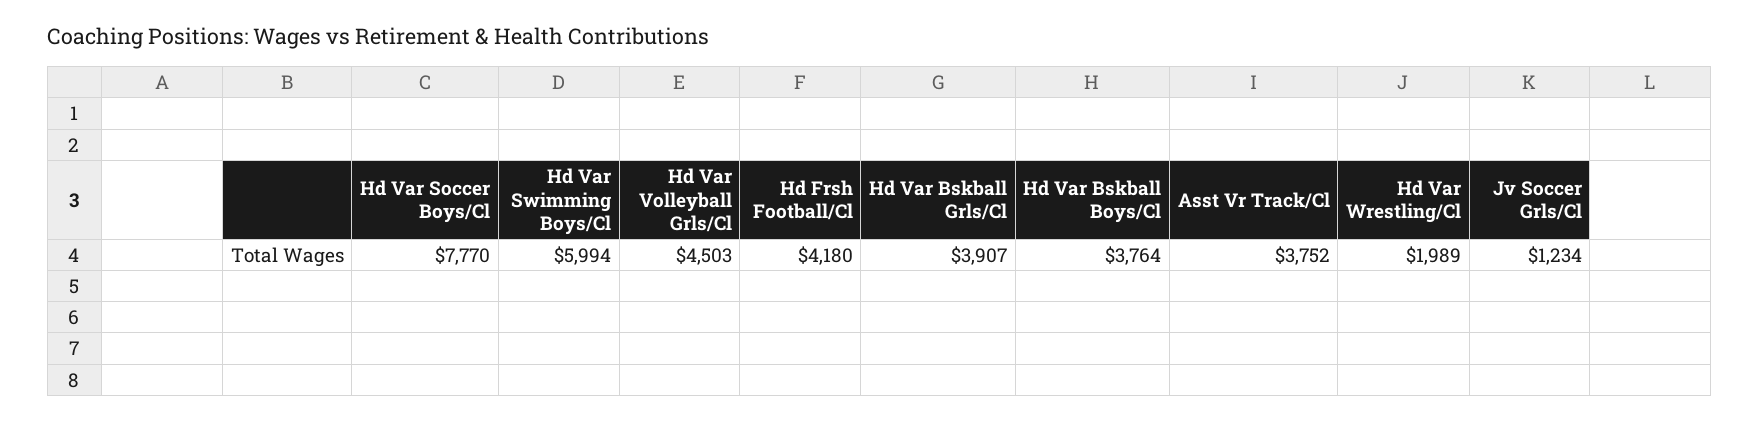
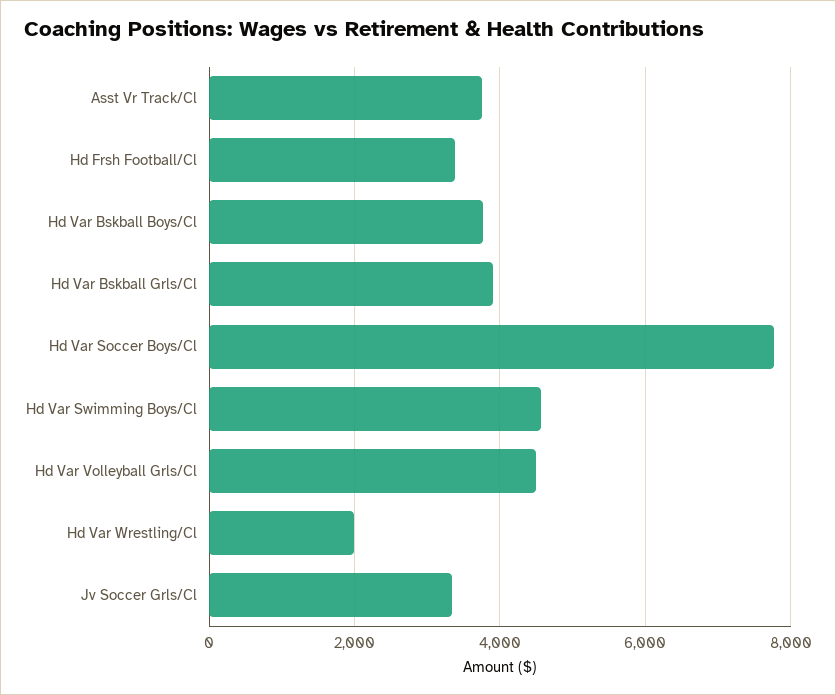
  {
    "Hd Var Soccer Boys/Cl": 7770,
-   "Hd Var Swimming Boys/Cl": 5994,
+   "Hd Var Swimming Boys/Cl": 4600,
    "Hd Var Volleyball Grls/Cl": 4503,
-   "Hd Frsh Football/Cl": 4180,
+   "Hd Frsh Football/Cl": 3400,
    "Hd Var Bskball Grls/Cl": 3907,
    "Hd Var Bskball Boys/Cl": 3764,
    "Asst Vr Track/Cl": 3752,
    "Hd Var Wrestling/Cl": 1989,
-   "Jv Soccer Grls/Cl": 1234
+   "Jv Soccer Grls/Cl": 3400
  }

